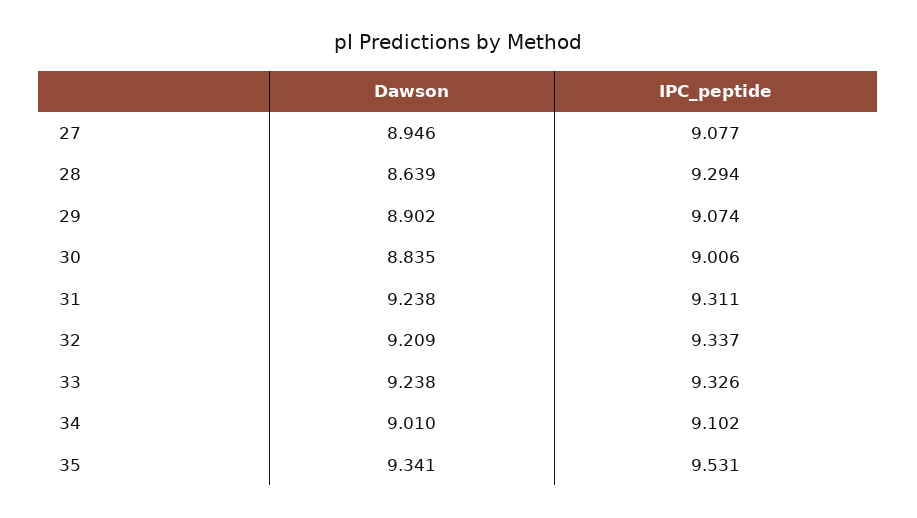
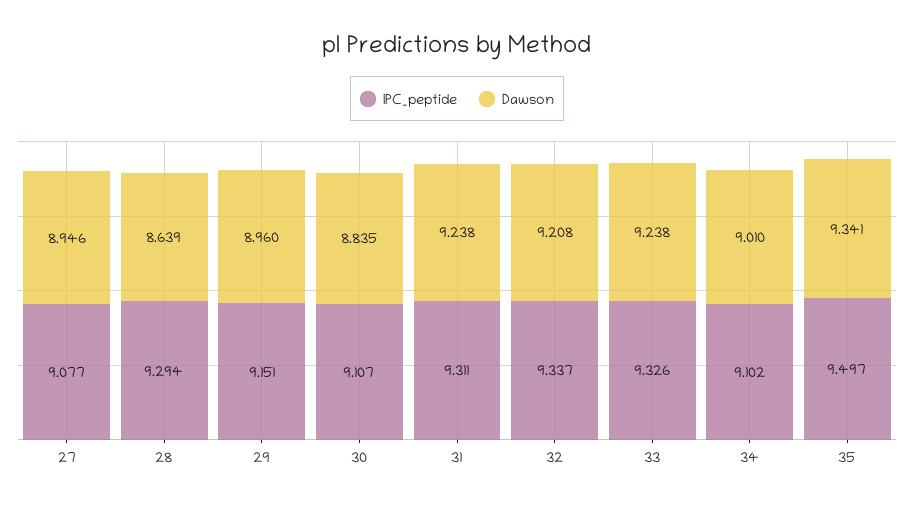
  {
    "Dawson": {
      "27": 8.946,
      "28": 8.639,
-     "29": 8.902,
+     "29": 8.96,
      "30": 8.835,
      "31": 9.238,
-     "32": 9.209,
+     "32": 9.208,
      "33": 9.238,
      "34": 9.01,
      "35": 9.341
    },
    "IPC_peptide": {
      "27": 9.077,
      "28": 9.294,
-     "29": 9.074,
+     "29": 9.151,
-     "30": 9.006,
+     "30": 9.107,
      "31": 9.311,
      "32": 9.337,
      "33": 9.326,
      "34": 9.102,
-     "35": 9.531
+     "35": 9.497
    }
  }

